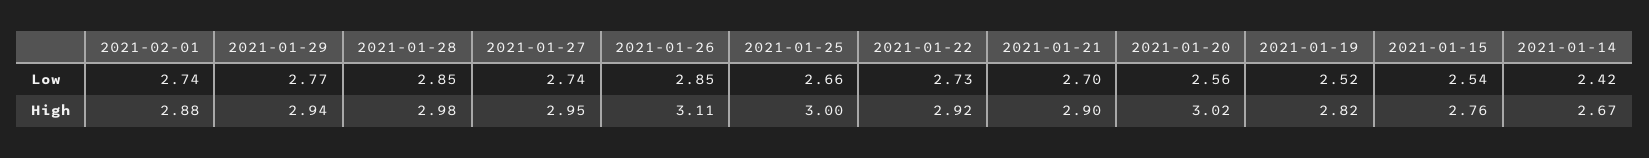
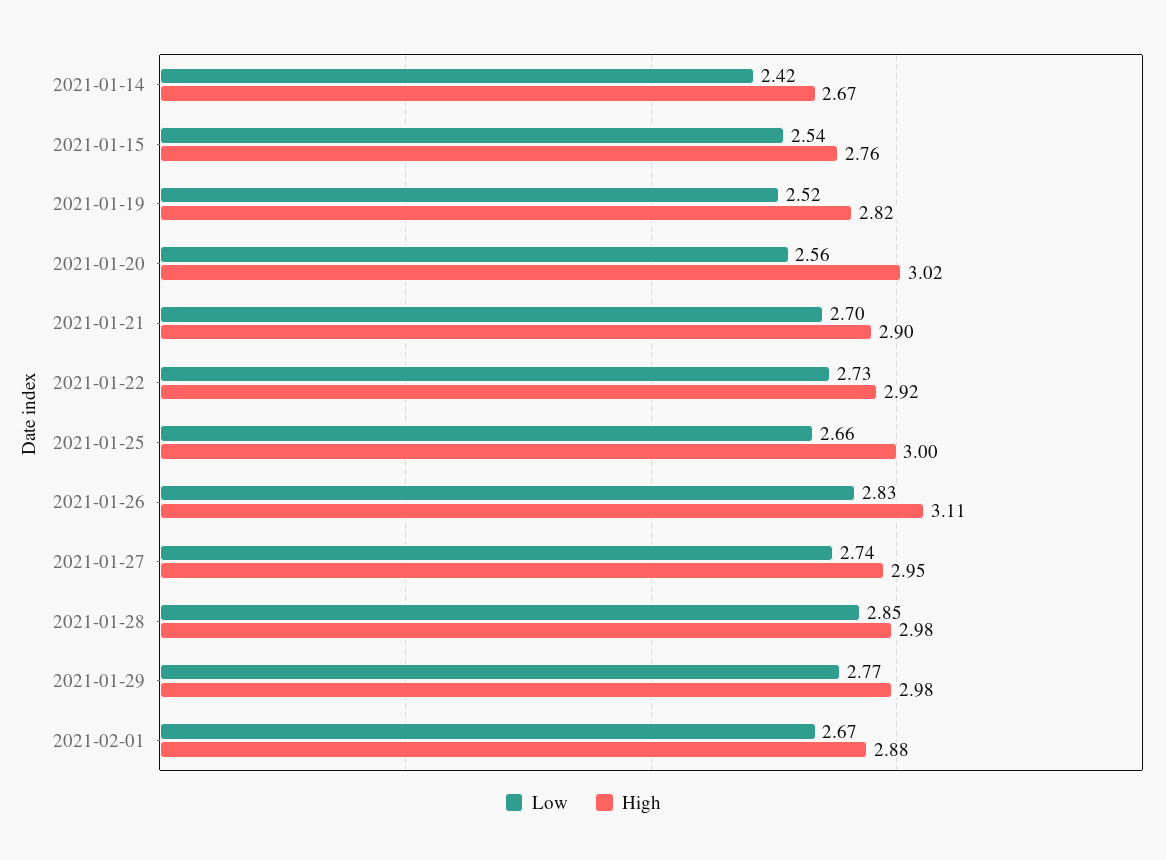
  {
    "Low": {
-     "2021-02-01": 2.74,
+     "2021-02-01": 2.67,
      "2021-01-29": 2.77,
      "2021-01-28": 2.85,
      "2021-01-27": 2.74,
-     "2021-01-26": 2.85,
+     "2021-01-26": 2.83,
      "2021-01-25": 2.66,
      "2021-01-22": 2.73,
      "2021-01-21": 2.7,
      "2021-01-20": 2.56,
      "2021-01-19": 2.52,
      "2021-01-15": 2.54,
      "2021-01-14": 2.42
    },
    "High": {
      "2021-02-01": 2.88,
-     "2021-01-29": 2.94,
+     "2021-01-29": 2.98,
      "2021-01-28": 2.98,
      "2021-01-27": 2.95,
      "2021-01-26": 3.11,
      "2021-01-25": 3,
      "2021-01-22": 2.92,
      "2021-01-21": 2.9,
      "2021-01-20": 3.02,
      "2021-01-19": 2.82,
      "2021-01-15": 2.76,
      "2021-01-14": 2.67
    }
  }

